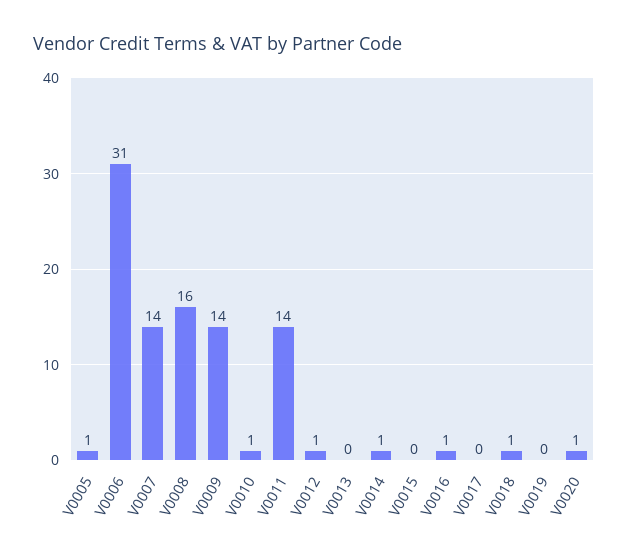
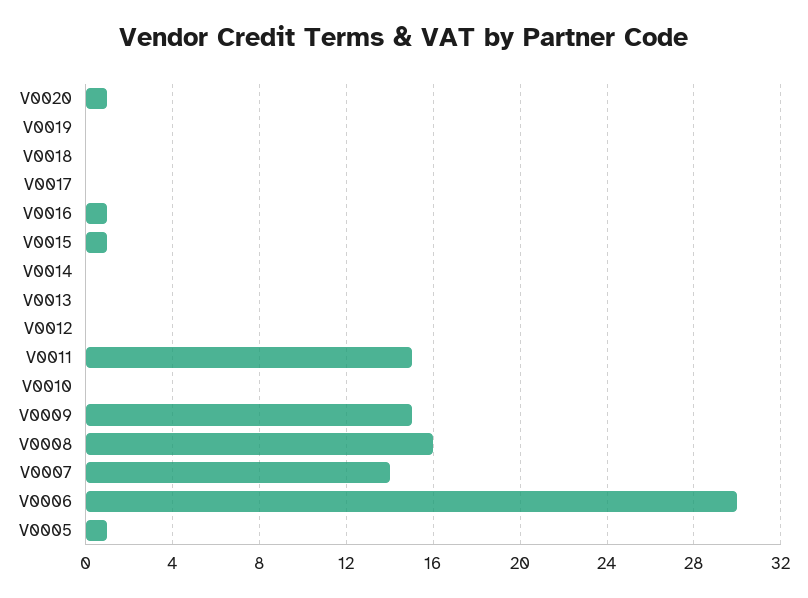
  {
    "V0005": 1,
-   "V0006": 31,
+   "V0006": 30,
    "V0007": 14,
    "V0008": 16,
-   "V0009": 14,
+   "V0009": 15,
-   "V0010": 1,
+   "V0010": 0,
-   "V0011": 14,
+   "V0011": 15,
-   "V0012": 1,
+   "V0012": 0,
    "V0013": 0,
-   "V0014": 1,
+   "V0014": 0,
-   "V0015": 0,
+   "V0015": 1,
    "V0016": 1,
    "V0017": 0,
-   "V0018": 1,
+   "V0018": 0,
    "V0019": 0,
    "V0020": 1
  }

